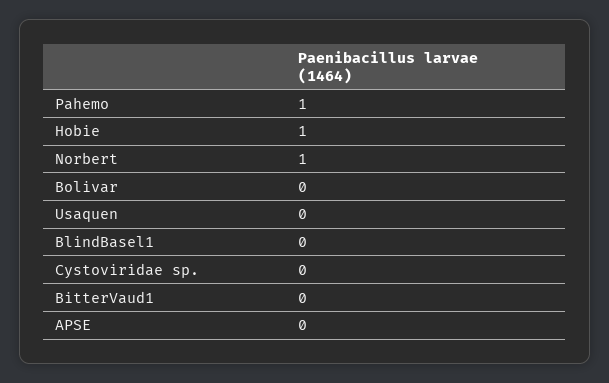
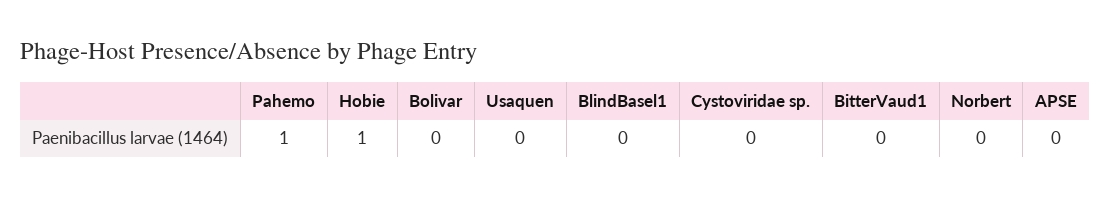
  {
    "Pahemo": 1,
    "Hobie": 1,
-   "Norbert": 1,
+   "Norbert": 0,
    "Bolivar": 0,
    "Usaquen": 0,
    "BlindBasel1": 0,
    "Cystoviridae sp.": 0,
    "BitterVaud1": 0,
    "APSE": 0
  }

